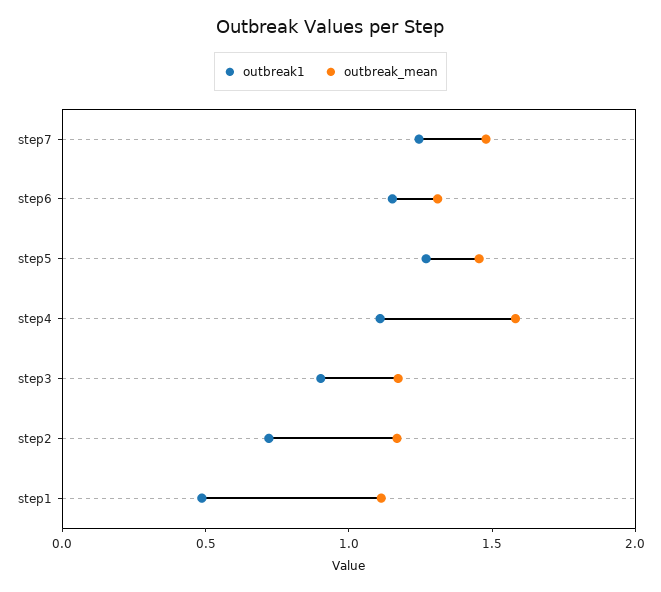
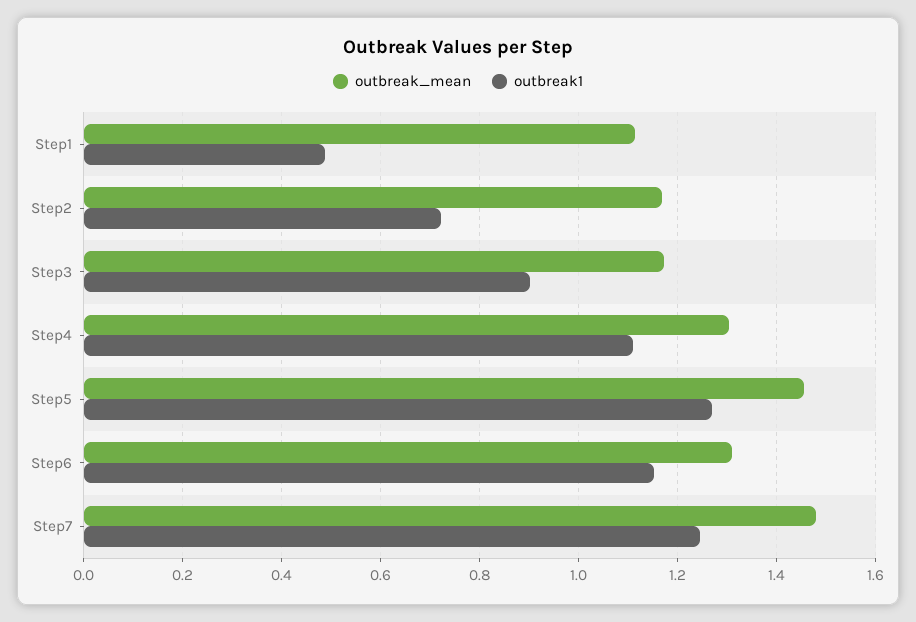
  {
    "outbreak1": {
      "step7": 1.24,
      "step6": 1.16,
      "step5": 1.28,
      "step4": 1.1,
      "step3": 0.9,
      "step2": 0.72,
      "step1": 0.48
    },
    "outbreak_mean": {
      "step7": 1.48,
      "step6": 1.32,
      "step5": 1.46,
-     "step4": 1.6,
+     "step4": 1.3,
      "step3": 1.18,
      "step2": 1.16,
      "step1": 1.12
    }
  }

